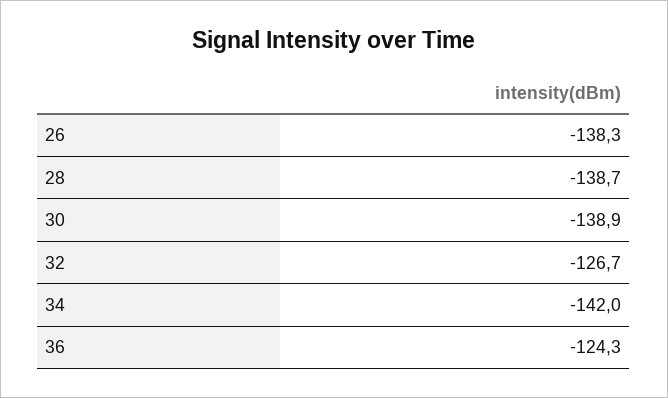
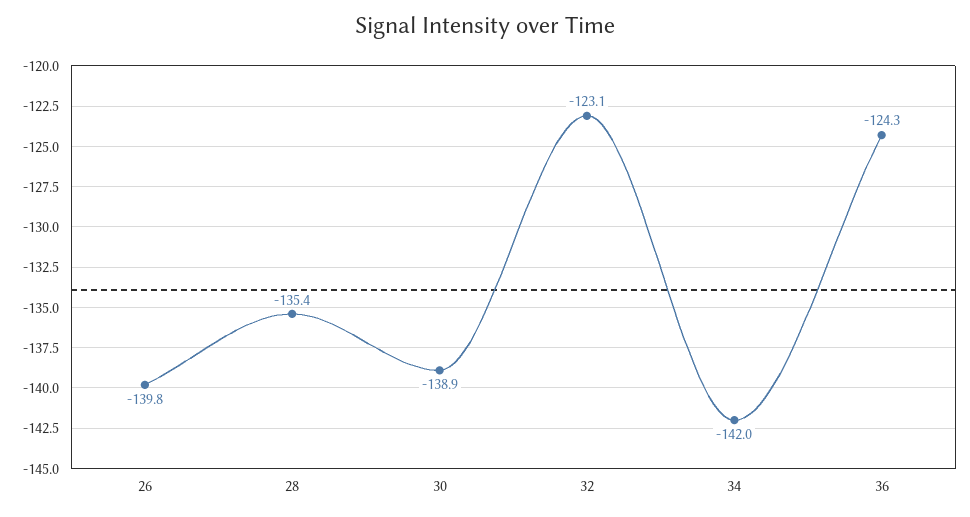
  {
-   "26": -138.3,
+   "26": -139.8,
-   "28": -138.7,
+   "28": -135.4,
    "30": -138.9,
-   "32": -126.7,
+   "32": -123.1,
    "34": -142,
    "36": -124.3
  }

